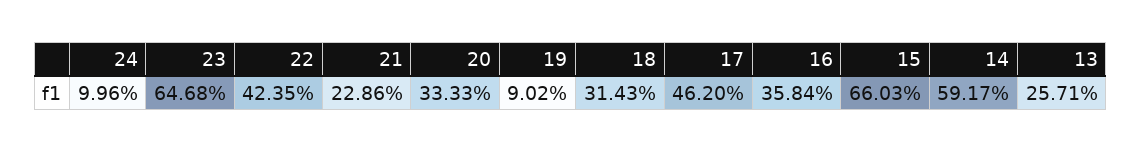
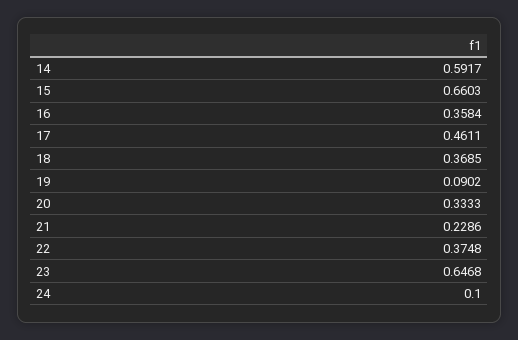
  {
-   "24": 0.0996,
+   "24": 0.1,
    "23": 0.6468,
-   "22": 0.4235,
+   "22": 0.3748,
    "21": 0.2286,
    "20": 0.3333,
    "19": 0.0902,
-   "18": 0.3143,
+   "18": 0.3685,
-   "17": 0.462,
+   "17": 0.4611,
    "16": 0.3584,
    "15": 0.6603,
-   "14": 0.5917,
+   "14": 0.5917
-   "13": 0.2571
  }

